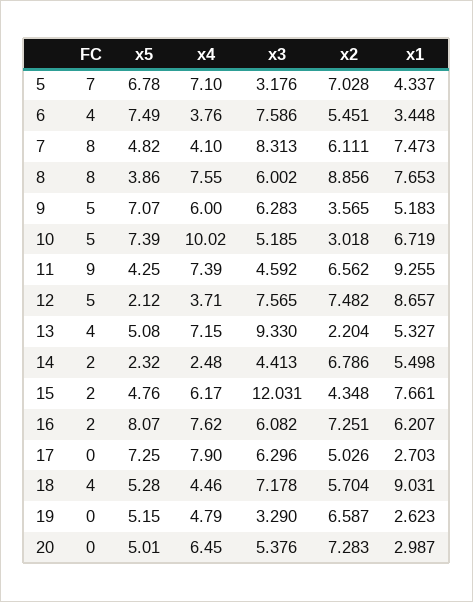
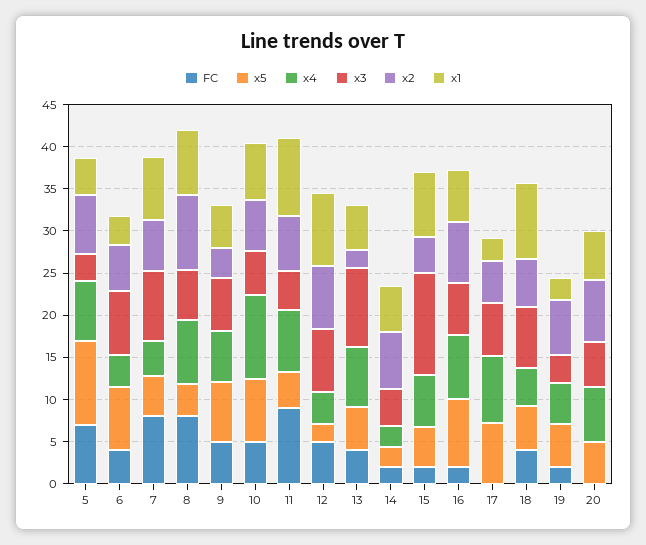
  {
    "FC": {
      "5": 7,
      "6": 4,
      "7": 8,
      "8": 8,
      "9": 5,
      "10": 5,
      "11": 9,
      "12": 5,
      "13": 4,
      "14": 2,
      "15": 2,
      "16": 2,
      "17": 0,
      "18": 4,
-     "19": 0,
+     "19": 2,
      "20": 0
    },
    "x5": {
-     "5": 6.78,
+     "5": 10,
      "6": 7.49,
      "7": 4.82,
      "8": 3.86,
      "9": 7.07,
      "10": 7.39,
      "11": 4.25,
      "12": 2.12,
      "13": 5.08,
      "14": 2.32,
      "15": 4.76,
      "16": 8.07,
      "17": 7.25,
      "18": 5.28,
      "19": 5.15,
      "20": 5.01
    },
    "x4": {
      "5": 7.1,
      "6": 3.76,
      "7": 4.1,
      "8": 7.55,
      "9": 6,
      "10": 10.02,
      "11": 7.39,
      "12": 3.71,
      "13": 7.15,
      "14": 2.48,
      "15": 6.17,
      "16": 7.62,
      "17": 7.9,
      "18": 4.46,
      "19": 4.79,
      "20": 6.45
    },
    "x3": {
      "5": 3.176,
      "6": 7.586,
      "7": 8.313,
      "8": 6.002,
      "9": 6.283,
      "10": 5.185,
      "11": 4.592,
      "12": 7.565,
      "13": 9.33,
      "14": 4.413,
      "15": 12.031,
      "16": 6.082,
      "17": 6.296,
      "18": 7.178,
      "19": 3.29,
      "20": 5.376
    },
    "x2": {
      "5": 7.028,
      "6": 5.451,
      "7": 6.111,
      "8": 8.856,
      "9": 3.565,
-     "10": 3.018,
+     "10": 6,
      "11": 6.562,
      "12": 7.482,
      "13": 2.204,
      "14": 6.786,
      "15": 4.348,
      "16": 7.251,
      "17": 5.026,
      "18": 5.704,
      "19": 6.587,
      "20": 7.283
    },
    "x1": {
      "5": 4.337,
      "6": 3.448,
      "7": 7.473,
      "8": 7.653,
      "9": 5.183,
      "10": 6.719,
      "11": 9.255,
      "12": 8.657,
      "13": 5.327,
      "14": 5.498,
      "15": 7.661,
      "16": 6.207,
      "17": 2.703,
      "18": 9.031,
      "19": 2.623,
-     "20": 2.987
+     "20": 6
    }
  }

